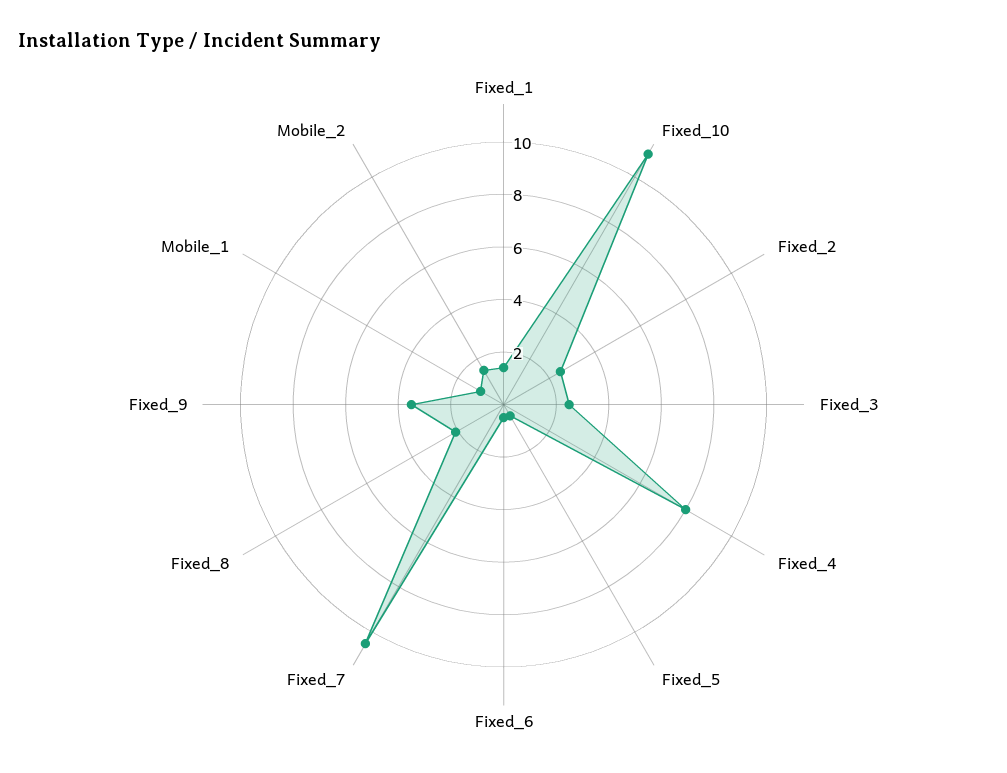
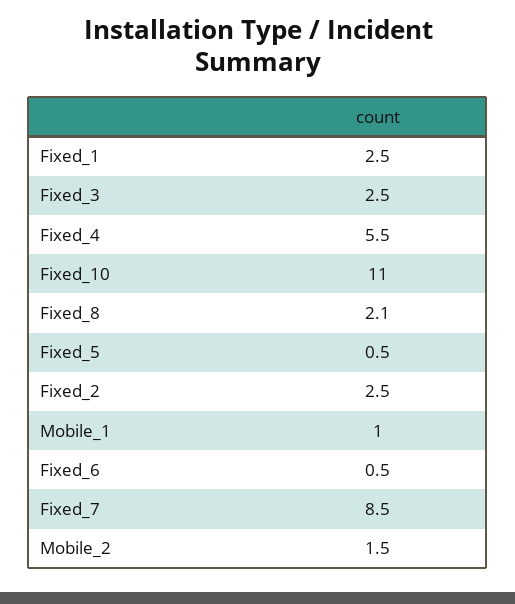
  {
-   "Fixed_1": 1.5,
+   "Fixed_1": 2.5,
    "Fixed_10": 11,
    "Fixed_2": 2.5,
    "Fixed_3": 2.5,
-   "Fixed_4": 8,
+   "Fixed_4": 5.5,
    "Fixed_5": 0.5,
    "Fixed_6": 0.5,
-   "Fixed_7": 10.5,
+   "Fixed_7": 8.5,
    "Fixed_8": 2.1,
-   "Fixed_9": 3.5,
    "Mobile_1": 1,
    "Mobile_2": 1.5
  }

